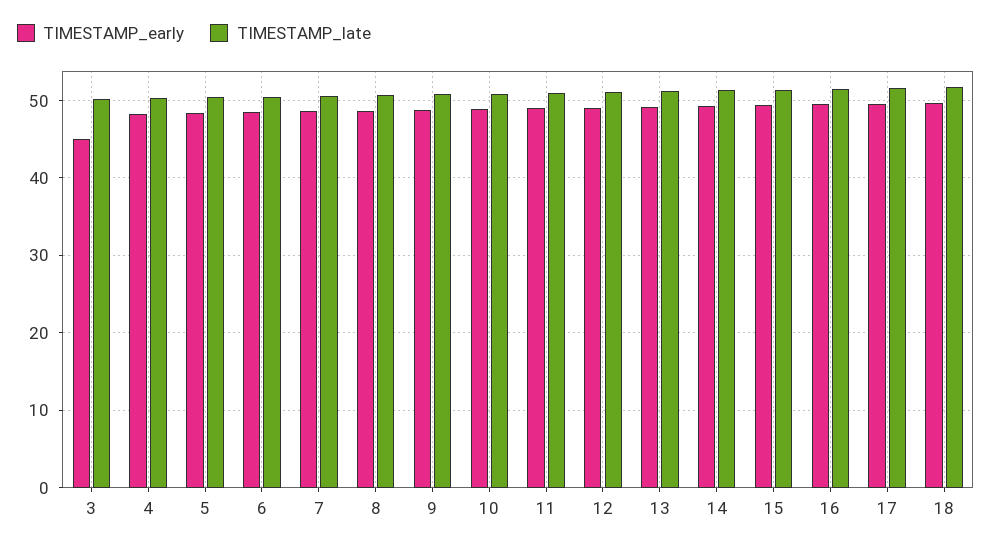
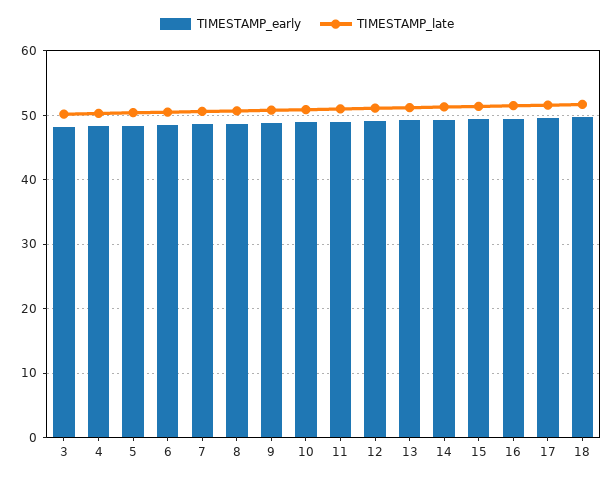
  {
    "TIMESTAMP_early": {
-     "3": 45,
+     "3": 48,
      "4": 48,
      "5": 48,
      "6": 49,
      "7": 49,
      "8": 49,
      "9": 49,
      "10": 49,
      "11": 49,
      "12": 49,
      "13": 49,
      "14": 49,
      "15": 49,
      "16": 50,
      "17": 50,
      "18": 50
    },
    "TIMESTAMP_late": {
      "3": 50,
      "4": 50,
      "5": 50,
      "6": 51,
      "7": 51,
      "8": 51,
      "9": 51,
      "10": 51,
      "11": 51,
      "12": 51,
      "13": 51,
      "14": 51,
      "15": 51,
      "16": 52,
      "17": 52,
      "18": 52
    }
  }

